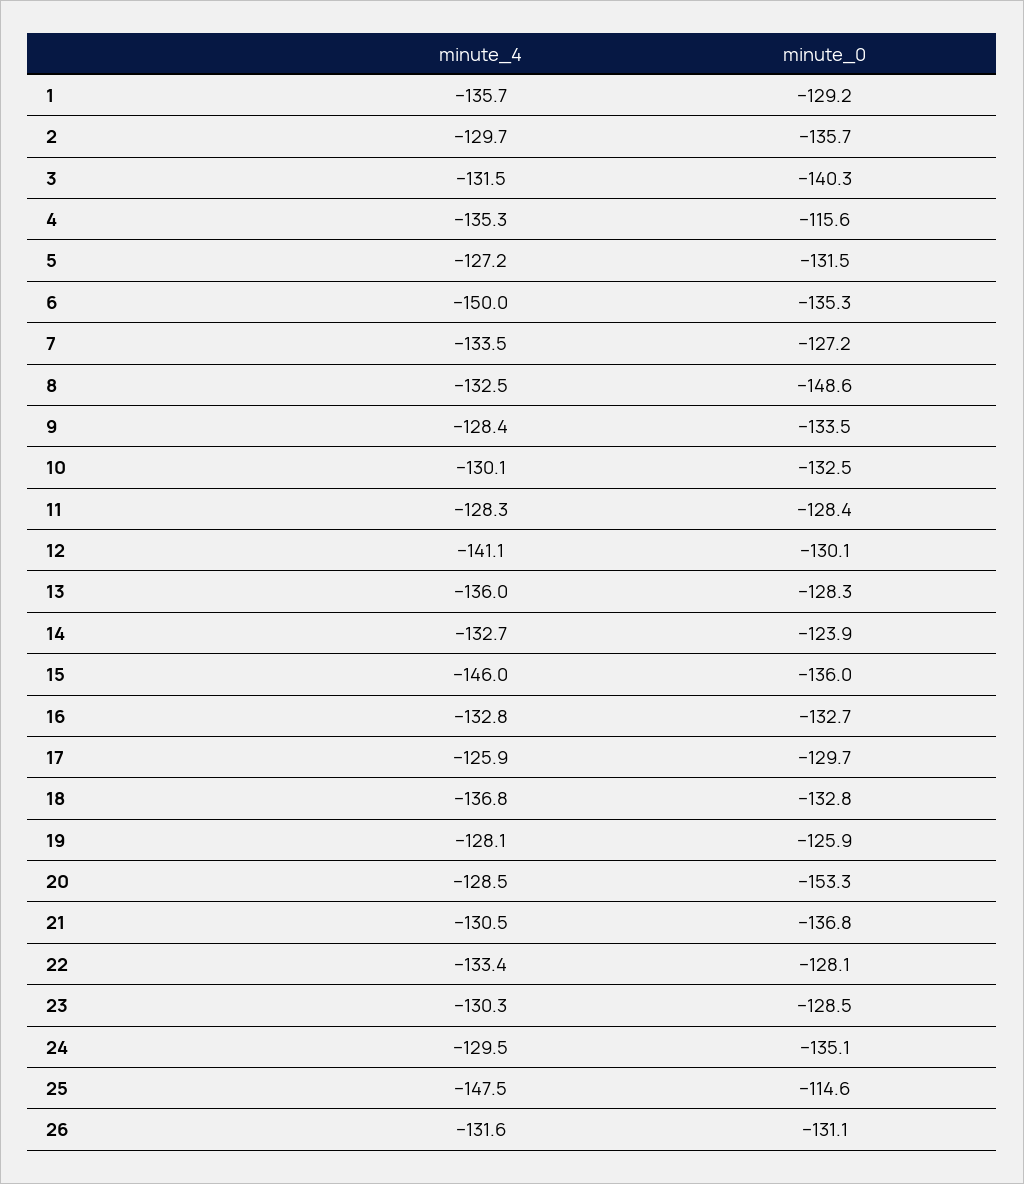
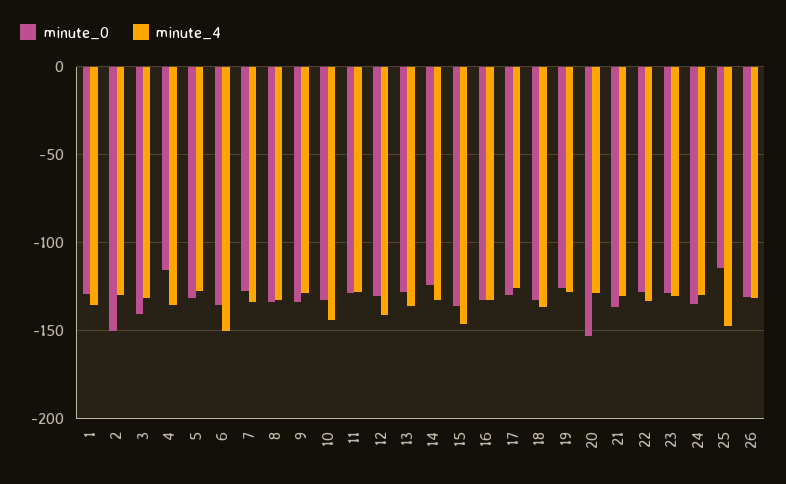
  {
    "minute_4": {
      "1": -135.7,
      "2": -129.7,
      "3": -131.5,
      "4": -135.3,
      "5": -127.2,
      "6": -150,
      "7": -133.5,
      "8": -132.5,
      "9": -128.4,
-     "10": -130.1,
+     "10": -145,
      "11": -128.3,
      "12": -141.1,
      "13": -136,
      "14": -132.7,
      "15": -146,
      "16": -132.8,
      "17": -125.9,
      "18": -136.8,
      "19": -128.1,
      "20": -128.5,
      "21": -130.5,
      "22": -133.4,
      "23": -130.3,
      "24": -129.5,
      "25": -147.5,
      "26": -131.6
    },
    "minute_0": {
      "1": -129.2,
-     "2": -135.7,
+     "2": -150,
      "3": -140.3,
      "4": -115.6,
      "5": -131.5,
      "6": -135.3,
      "7": -127.2,
-     "8": -148.6,
+     "8": -135,
      "9": -133.5,
      "10": -132.5,
      "11": -128.4,
      "12": -130.1,
      "13": -128.3,
      "14": -123.9,
      "15": -136,
      "16": -132.7,
      "17": -129.7,
      "18": -132.8,
      "19": -125.9,
      "20": -153.3,
      "21": -136.8,
      "22": -128.1,
      "23": -128.5,
      "24": -135.1,
      "25": -114.6,
      "26": -131.1
    }
  }

